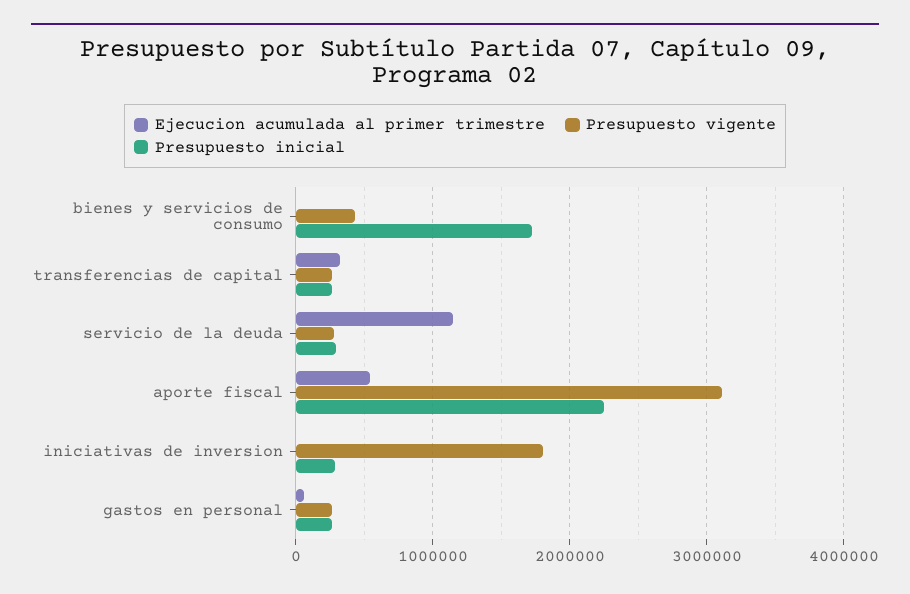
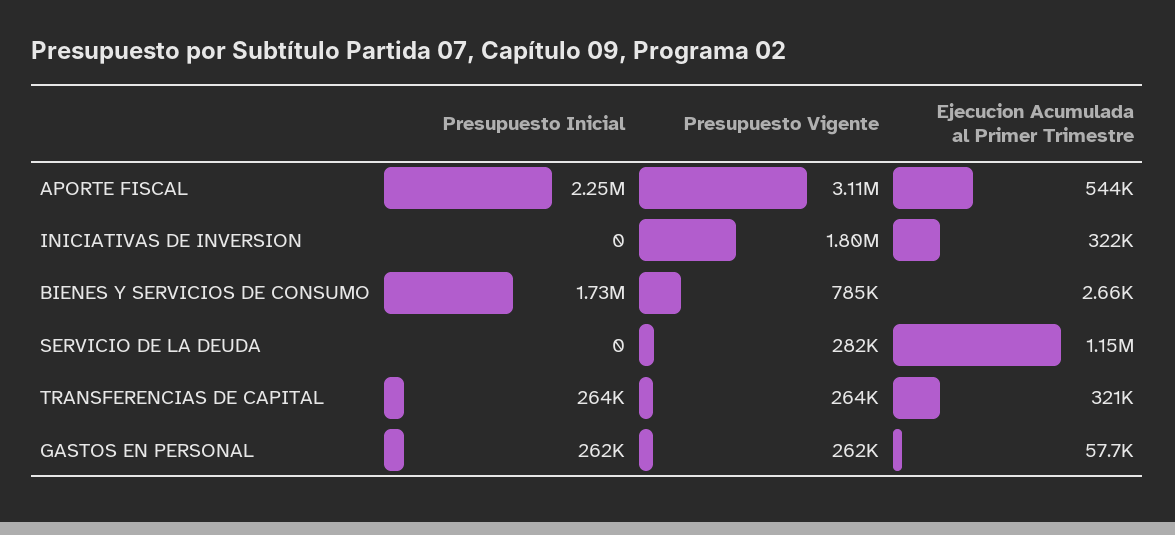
  {
    "Ejecucion acumulada al primer trimestre": {
      "bienes y servicios de consumo": 2660,
      "transferencias de capital": 321000,
      "servicio de la deuda": 1150000,
      "aporte fiscal": 544000,
-     "iniciativas de inversion": 0,
+     "iniciativas de inversion": 322000,
      "gastos en personal": 57700
    },
    "Presupuesto vigente": {
-     "bienes y servicios de consumo": 400000,
+     "bienes y servicios de consumo": 785000,
      "transferencias de capital": 264000,
      "servicio de la deuda": 282000,
      "aporte fiscal": 3110000,
      "iniciativas de inversion": 1800000,
      "gastos en personal": 262000
    },
    "Presupuesto inicial": {
      "bienes y servicios de consumo": 1730000,
      "transferencias de capital": 264000,
-     "servicio de la deuda": 300000,
+     "servicio de la deuda": 0,
      "aporte fiscal": 2250000,
-     "iniciativas de inversion": 300000,
+     "iniciativas de inversion": 0,
      "gastos en personal": 262000
    }
  }

